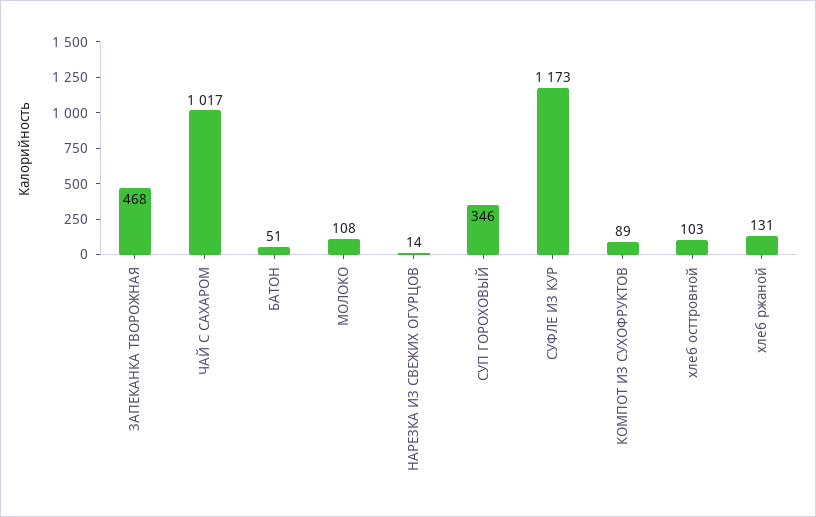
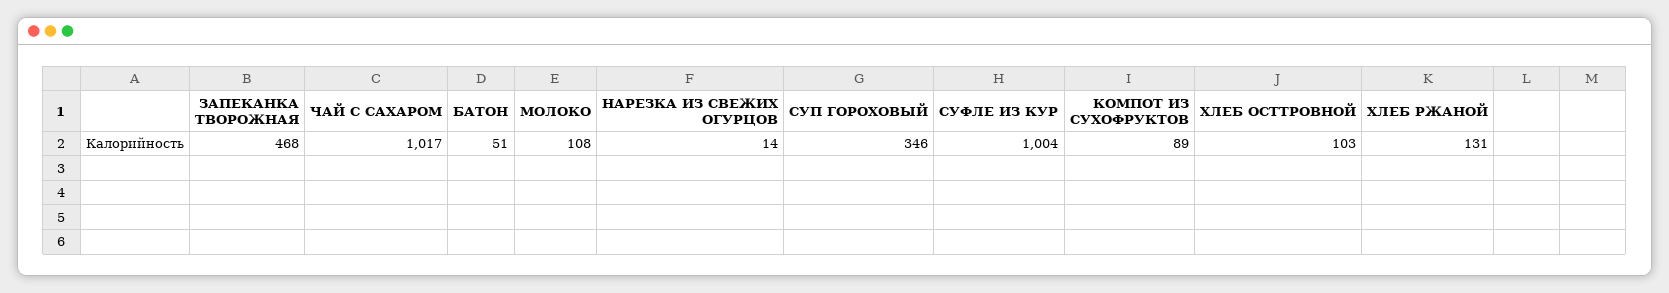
  {
    "ЗАПЕКАНКА ТВОРОЖНАЯ": 468,
    "ЧАЙ С САХАРОМ": 1017,
    "БАТОН": 51,
    "МОЛОКО": 108,
    "НАРЕЗКА ИЗ СВЕЖИХ ОГУРЦОВ": 14,
    "СУП ГОРОХОВЫЙ": 346,
-   "СУФЛЕ ИЗ КУР": 1173,
+   "СУФЛЕ ИЗ КУР": 1004,
    "КОМПОТ ИЗ СУХОФРУКТОВ": 89,
    "хлеб осттровной": 103,
    "хлеб ржаной": 131
  }

